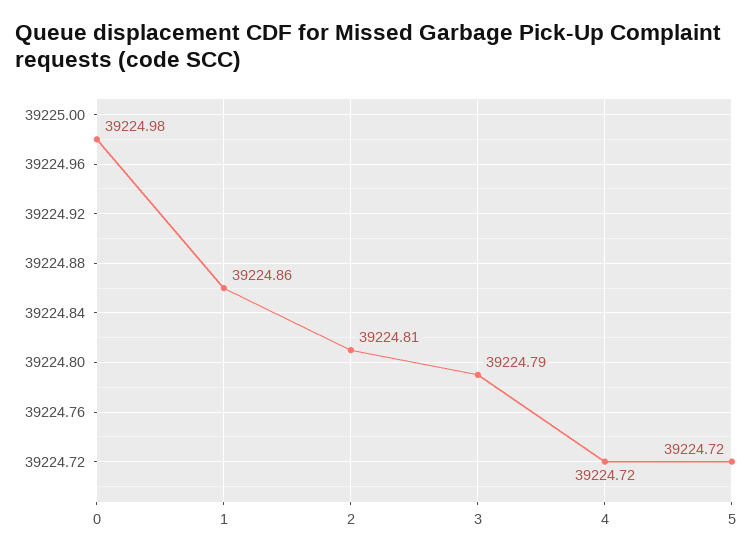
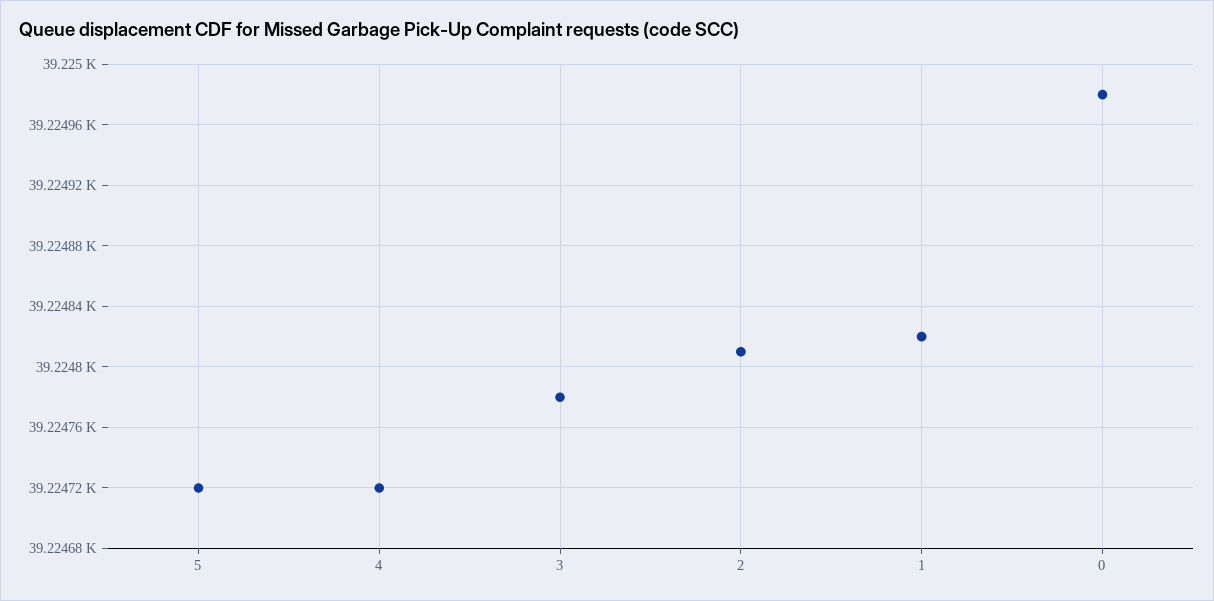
  {
    "0": 39224.98,
-   "1": 39224.86,
+   "1": 39224.82,
    "2": 39224.81,
-   "3": 39224.79,
+   "3": 39224.78,
    "4": 39224.72,
    "5": 39224.72
  }

